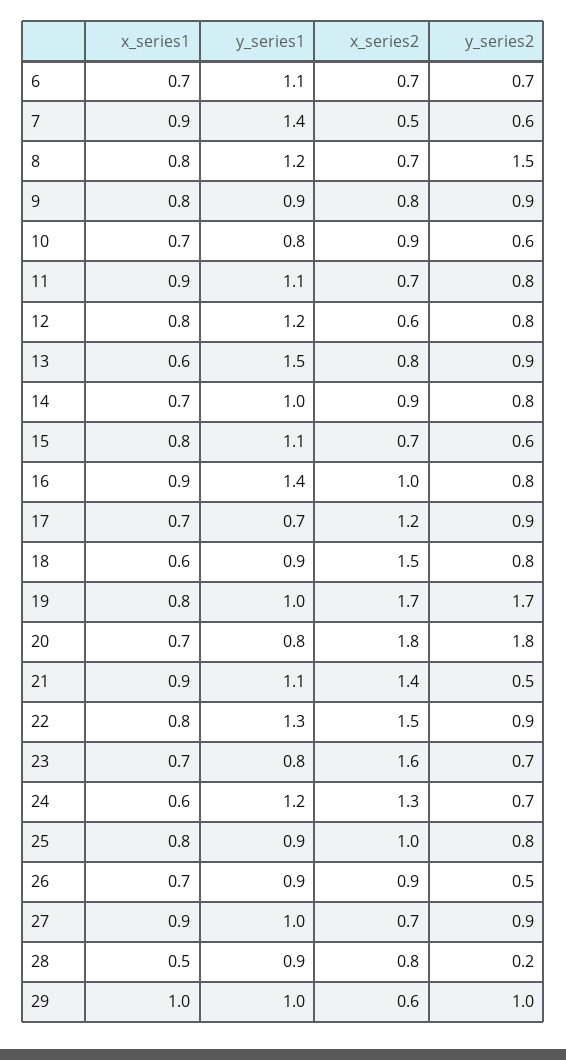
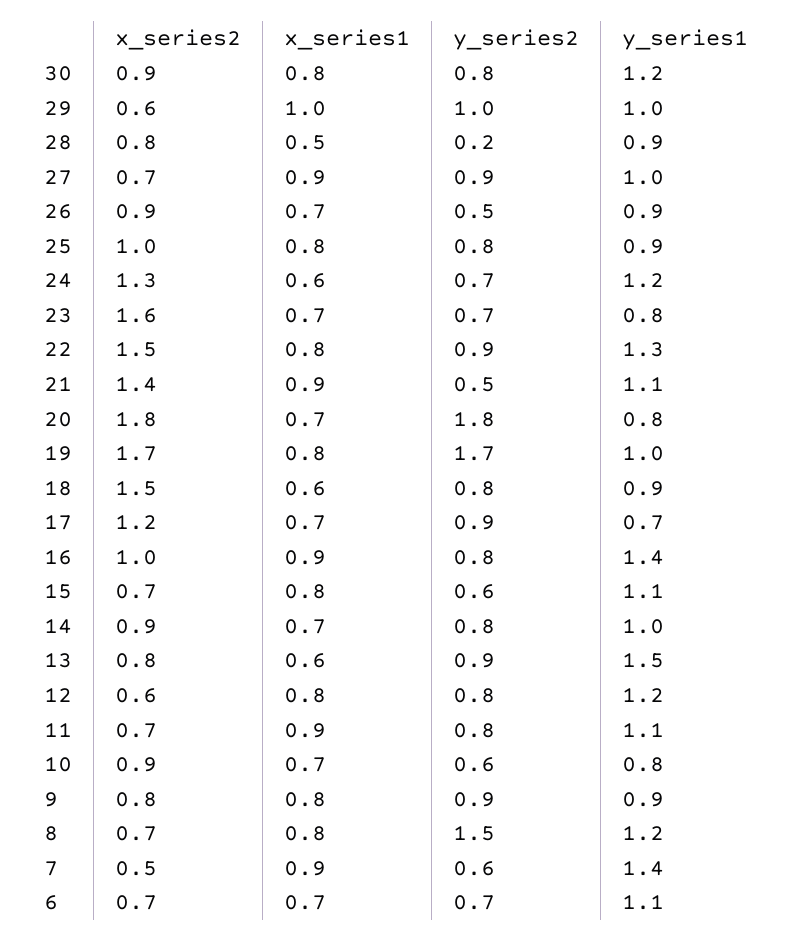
  {
    "x_series1": {
      "6": 0.7,
      "7": 0.9,
      "8": 0.8,
      "9": 0.8,
      "10": 0.7,
      "11": 0.9,
      "12": 0.8,
      "13": 0.6,
      "14": 0.7,
      "15": 0.8,
      "16": 0.9,
      "17": 0.7,
      "18": 0.6,
      "19": 0.8,
      "20": 0.7,
      "21": 0.9,
      "22": 0.8,
      "23": 0.7,
      "24": 0.6,
      "25": 0.8,
      "26": 0.7,
      "27": 0.9,
      "28": 0.5,
-     "29": 1
+     "29": 1,
+     "30": 0.8
    },
    "y_series1": {
      "6": 1.1,
      "7": 1.4,
      "8": 1.2,
      "9": 0.9,
      "10": 0.8,
      "11": 1.1,
      "12": 1.2,
      "13": 1.5,
      "14": 1,
      "15": 1.1,
      "16": 1.4,
      "17": 0.7,
      "18": 0.9,
      "19": 1,
      "20": 0.8,
      "21": 1.1,
      "22": 1.3,
      "23": 0.8,
      "24": 1.2,
      "25": 0.9,
      "26": 0.9,
      "27": 1,
      "28": 0.9,
-     "29": 1
+     "29": 1,
+     "30": 1.2
    },
    "x_series2": {
      "6": 0.7,
      "7": 0.5,
      "8": 0.7,
      "9": 0.8,
      "10": 0.9,
      "11": 0.7,
      "12": 0.6,
      "13": 0.8,
      "14": 0.9,
      "15": 0.7,
      "16": 1,
      "17": 1.2,
      "18": 1.5,
      "19": 1.7,
      "20": 1.8,
      "21": 1.4,
      "22": 1.5,
      "23": 1.6,
      "24": 1.3,
      "25": 1,
      "26": 0.9,
      "27": 0.7,
      "28": 0.8,
-     "29": 0.6
+     "29": 0.6,
+     "30": 0.9
    },
    "y_series2": {
      "6": 0.7,
      "7": 0.6,
      "8": 1.5,
      "9": 0.9,
      "10": 0.6,
      "11": 0.8,
      "12": 0.8,
      "13": 0.9,
      "14": 0.8,
      "15": 0.6,
      "16": 0.8,
      "17": 0.9,
      "18": 0.8,
      "19": 1.7,
      "20": 1.8,
      "21": 0.5,
      "22": 0.9,
      "23": 0.7,
      "24": 0.7,
      "25": 0.8,
      "26": 0.5,
      "27": 0.9,
      "28": 0.2,
-     "29": 1
+     "29": 1,
+     "30": 0.8
    }
  }

